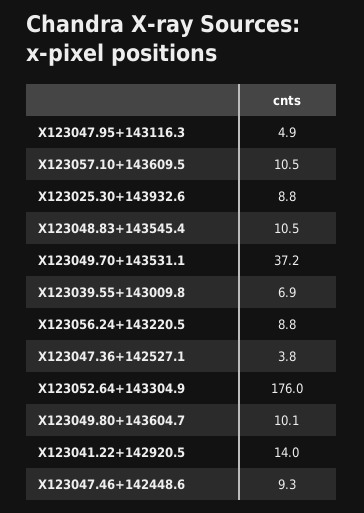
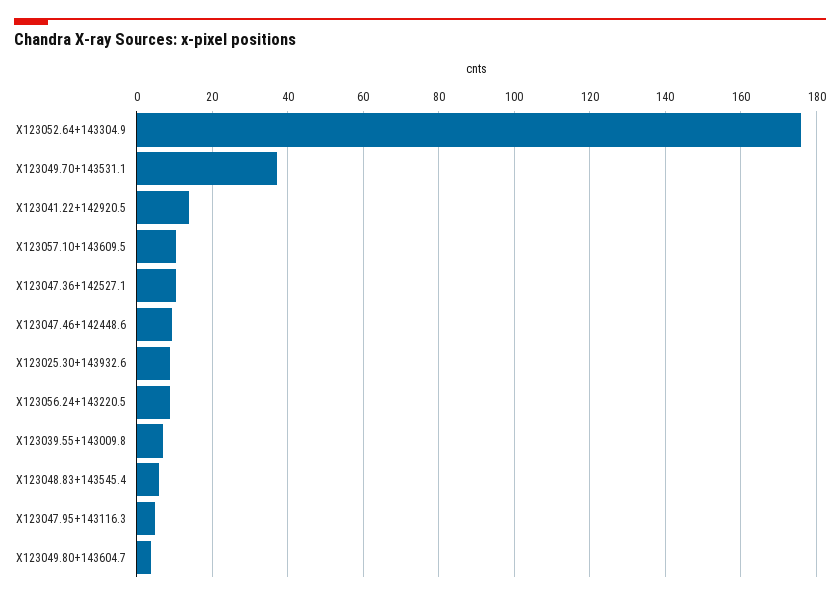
  {
    "X123047.95+143116.3": 4.9,
    "X123057.10+143609.5": 10.5,
    "X123025.30+143932.6": 8.8,
-   "X123048.83+143545.4": 10.5,
+   "X123048.83+143545.4": 6,
    "X123049.70+143531.1": 37.2,
    "X123039.55+143009.8": 6.9,
    "X123056.24+143220.5": 8.8,
-   "X123047.36+142527.1": 3.8,
+   "X123047.36+142527.1": 10,
    "X123052.64+143304.9": 176,
-   "X123049.80+143604.7": 10.1,
+   "X123049.80+143604.7": 4,
    "X123041.22+142920.5": 14,
    "X123047.46+142448.6": 9.3
  }

